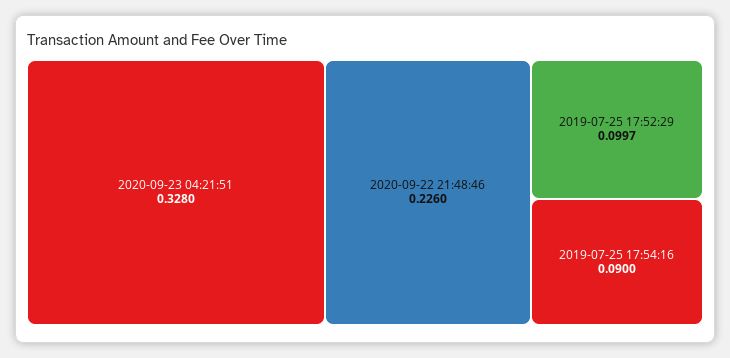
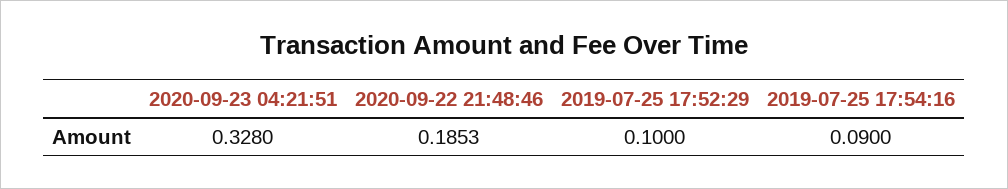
  {
    "2020-09-23 04:21:51": 0.328,
-   "2020-09-22 21:48:46": 0.226,
+   "2020-09-22 21:48:46": 0.1853,
-   "2019-07-25 17:52:29": 0.0997,
+   "2019-07-25 17:52:29": 0.1,
    "2019-07-25 17:54:16": 0.09
  }

